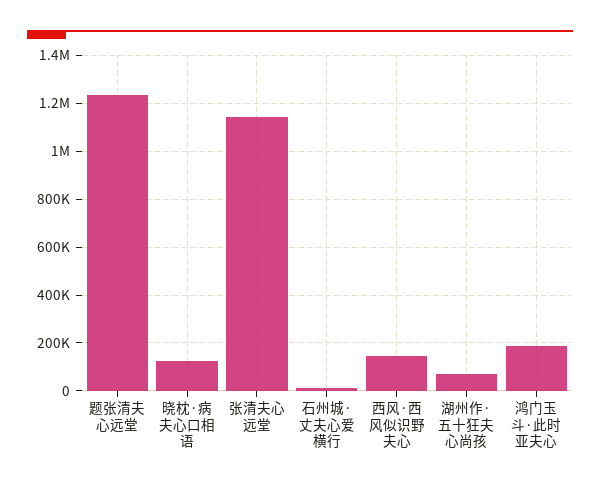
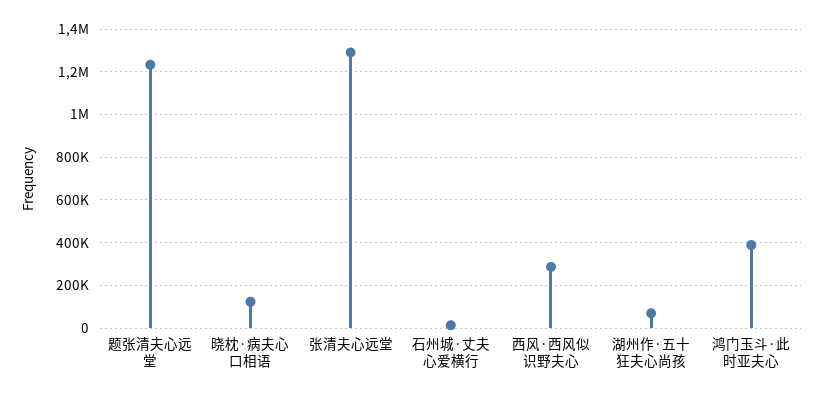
  {
    "题张清夫心远堂": 1250000,
    "晓枕·病夫心口相语": 100000,
-   "张清夫心远堂": 1150000,
+   "张清夫心远堂": 1300000,
    "石州城·丈夫心爱横行": 0,
-   "西风·西风似识野夫心": 150000,
+   "西风·西风似识野夫心": 300000,
    "湖州作·五十狂夫心尚孩": 50000,
-   "鸿门玉斗·此时亚夫心": 200000
+   "鸿门玉斗·此时亚夫心": 400000
  }

